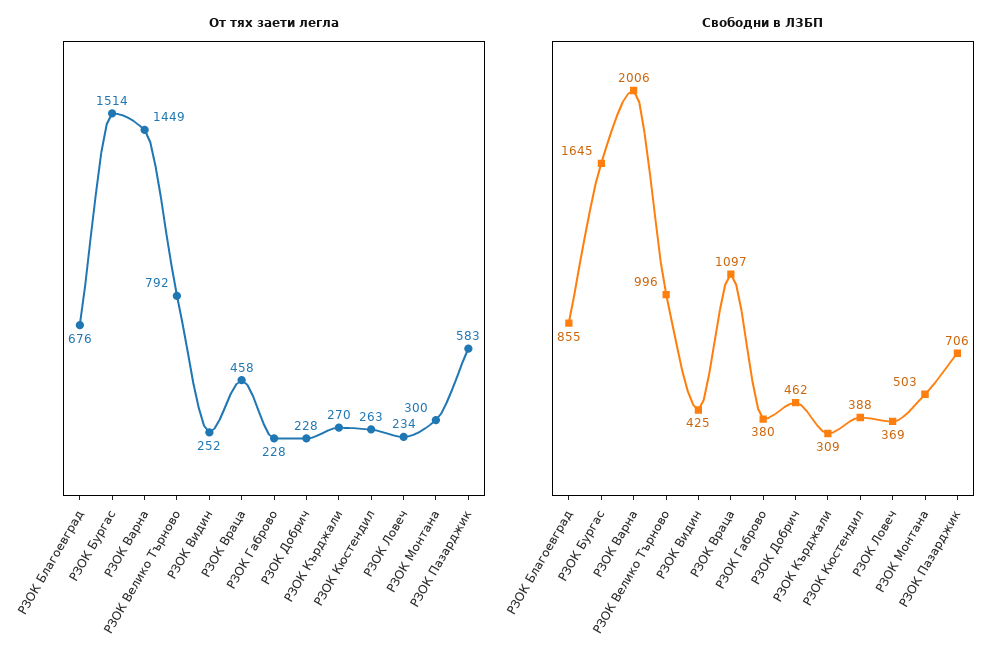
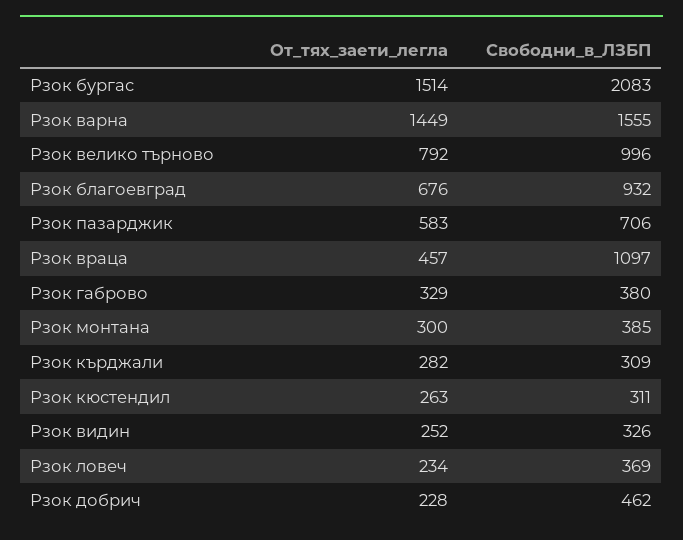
  {
    "От тях заети легла": {
      "РЗОК Благоевград": 676,
      "РЗОК Бургас": 1514,
      "РЗОК Варна": 1449,
      "РЗОК Велико Търново": 792,
      "РЗОК Видин": 252,
-     "РЗОК Враца": 458,
+     "РЗОК Враца": 457,
-     "РЗОК Габрово": 228,
+     "РЗОК Габрово": 329,
      "РЗОК Добрич": 228,
-     "РЗОК Кърджали": 270,
+     "РЗОК Кърджали": 282,
      "РЗОК Кюстендил": 263,
      "РЗОК Ловеч": 234,
      "РЗОК Монтана": 300,
      "РЗОК Пазарджик": 583
    },
    "Свободни в ЛЗБП": {
-     "РЗОК Благоевград": 855,
+     "РЗОК Благоевград": 932,
-     "РЗОК Бургас": 1645,
+     "РЗОК Бургас": 2083,
-     "РЗОК Варна": 2006,
+     "РЗОК Варна": 1555,
      "РЗОК Велико Търново": 996,
-     "РЗОК Видин": 425,
+     "РЗОК Видин": 326,
      "РЗОК Враца": 1097,
      "РЗОК Габрово": 380,
      "РЗОК Добрич": 462,
      "РЗОК Кърджали": 309,
-     "РЗОК Кюстендил": 388,
+     "РЗОК Кюстендил": 311,
      "РЗОК Ловеч": 369,
-     "РЗОК Монтана": 503,
+     "РЗОК Монтана": 385,
      "РЗОК Пазарджик": 706
    }
  }

